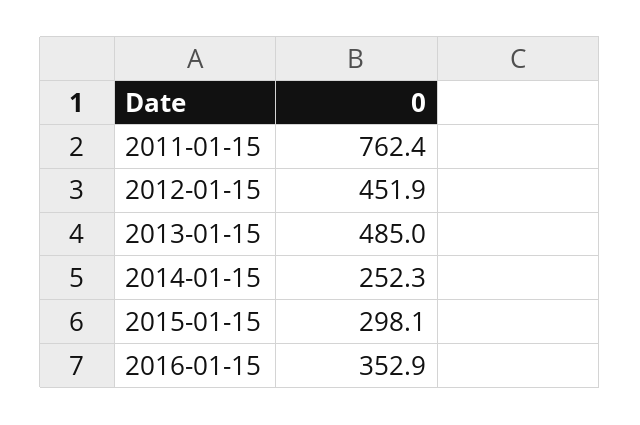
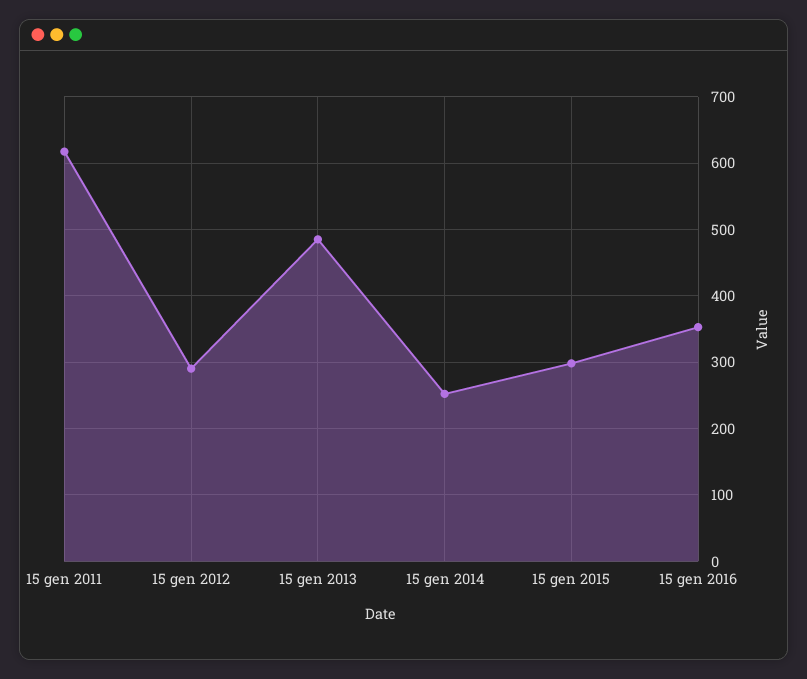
  {
-   "2011-01-15": 762.4,
+   "2011-01-15": 620,
-   "2012-01-15": 451.9,
+   "2012-01-15": 290,
    "2013-01-15": 485,
    "2014-01-15": 252.3,
    "2015-01-15": 298.1,
    "2016-01-15": 352.9
  }

